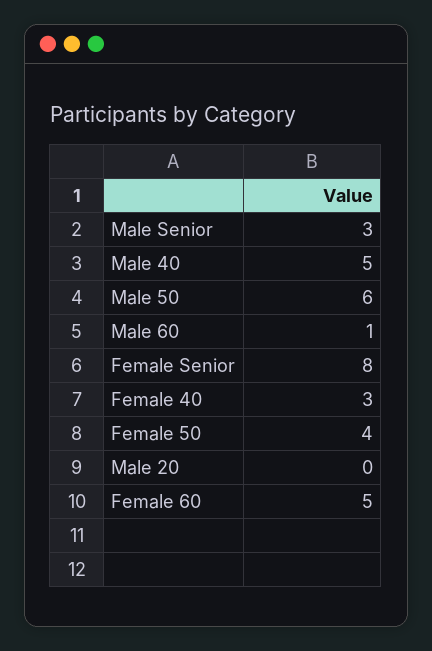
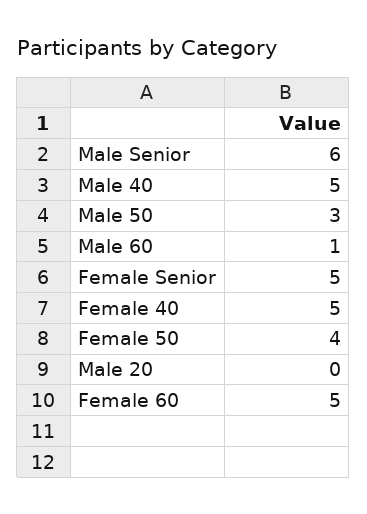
  {
-   "Male Senior": 3,
+   "Male Senior": 6,
    "Male 40": 5,
-   "Male 50": 6,
+   "Male 50": 3,
    "Male 60": 1,
-   "Female Senior": 8,
+   "Female Senior": 5,
-   "Female 40": 3,
+   "Female 40": 5,
    "Female 50": 4,
    "Male 20": 0,
    "Female 60": 5
  }

